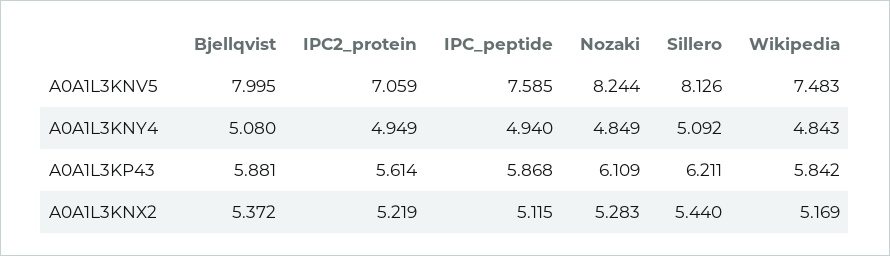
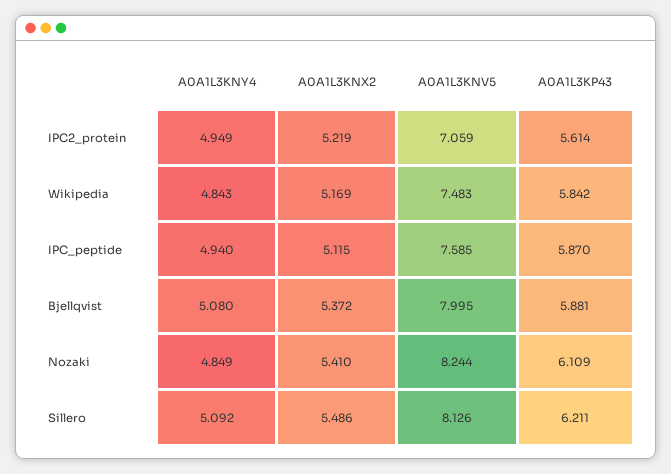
  {
    "Bjellqvist": {
      "A0A1L3KNV5": 7.995,
      "A0A1L3KNY4": 5.08,
      "A0A1L3KP43": 5.881,
      "A0A1L3KNX2": 5.372
    },
    "IPC2_protein": {
      "A0A1L3KNV5": 7.059,
      "A0A1L3KNY4": 4.949,
      "A0A1L3KP43": 5.614,
      "A0A1L3KNX2": 5.219
    },
    "IPC_peptide": {
      "A0A1L3KNV5": 7.585,
      "A0A1L3KNY4": 4.94,
-     "A0A1L3KP43": 5.868,
+     "A0A1L3KP43": 5.87,
      "A0A1L3KNX2": 5.115
    },
    "Nozaki": {
      "A0A1L3KNV5": 8.244,
      "A0A1L3KNY4": 4.849,
      "A0A1L3KP43": 6.109,
-     "A0A1L3KNX2": 5.283
+     "A0A1L3KNX2": 5.41
    },
    "Sillero": {
      "A0A1L3KNV5": 8.126,
      "A0A1L3KNY4": 5.092,
      "A0A1L3KP43": 6.211,
-     "A0A1L3KNX2": 5.44
+     "A0A1L3KNX2": 5.486
    },
    "Wikipedia": {
      "A0A1L3KNV5": 7.483,
      "A0A1L3KNY4": 4.843,
      "A0A1L3KP43": 5.842,
      "A0A1L3KNX2": 5.169
    }
  }

